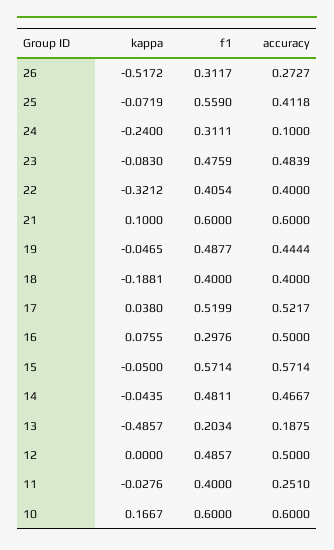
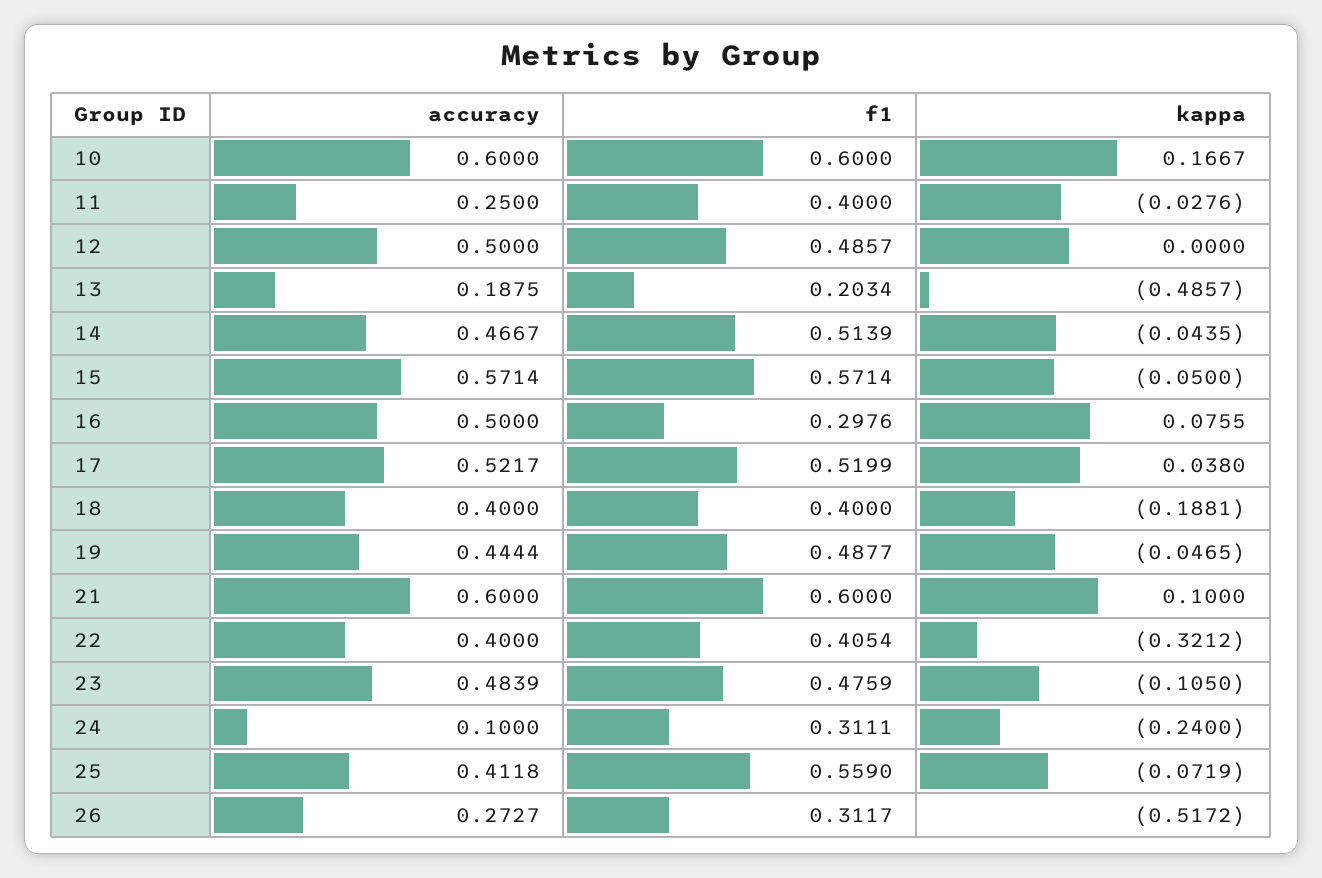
  {
    "kappa": {
      "26": -0.5172,
      "25": -0.0719,
      "24": -0.24,
-     "23": -0.083,
+     "23": -0.105,
      "22": -0.3212,
      "21": 0.1,
      "19": -0.0465,
      "18": -0.1881,
      "17": 0.038,
      "16": 0.0755,
      "15": -0.05,
      "14": -0.0435,
      "13": -0.4857,
      "12": 0,
      "11": -0.0276,
      "10": 0.1667
    },
    "f1": {
      "26": 0.3117,
      "25": 0.559,
      "24": 0.3111,
      "23": 0.4759,
      "22": 0.4054,
      "21": 0.6,
      "19": 0.4877,
      "18": 0.4,
      "17": 0.5199,
      "16": 0.2976,
      "15": 0.5714,
-     "14": 0.4811,
+     "14": 0.5139,
      "13": 0.2034,
      "12": 0.4857,
      "11": 0.4,
      "10": 0.6
    },
    "accuracy": {
      "26": 0.2727,
      "25": 0.4118,
      "24": 0.1,
      "23": 0.4839,
      "22": 0.4,
      "21": 0.6,
      "19": 0.4444,
      "18": 0.4,
      "17": 0.5217,
      "16": 0.5,
      "15": 0.5714,
      "14": 0.4667,
      "13": 0.1875,
      "12": 0.5,
-     "11": 0.251,
+     "11": 0.25,
      "10": 0.6
    }
  }

